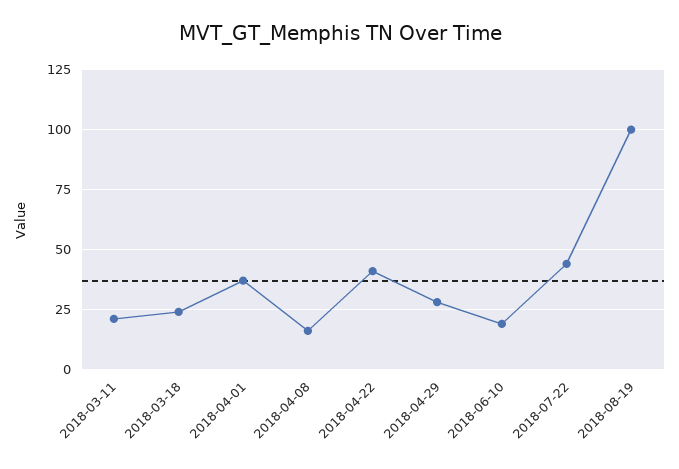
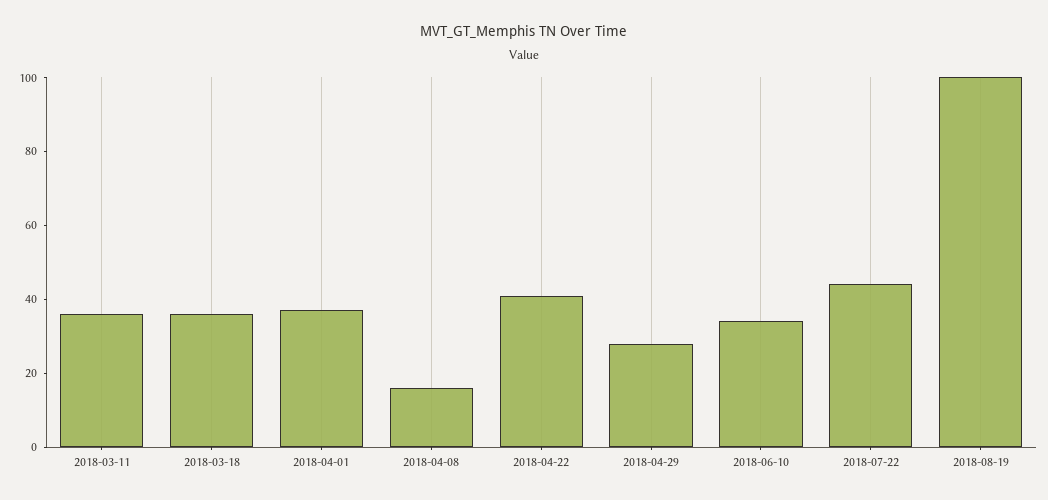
  {
-   "2018-03-11": 20,
+   "2018-03-11": 35,
-   "2018-03-18": 25,
+   "2018-03-18": 35,
    "2018-04-01": 35,
    "2018-04-08": 15,
    "2018-04-22": 40,
    "2018-04-29": 30,
-   "2018-06-10": 20,
+   "2018-06-10": 35,
    "2018-07-22": 45,
    "2018-08-19": 100
  }

